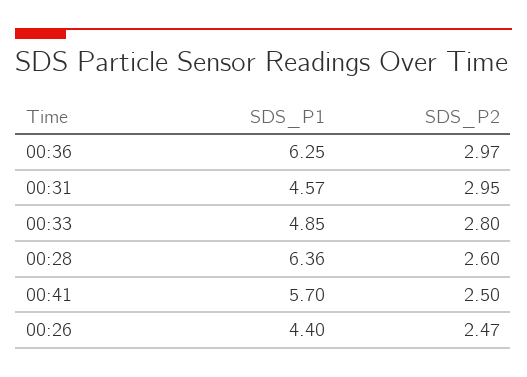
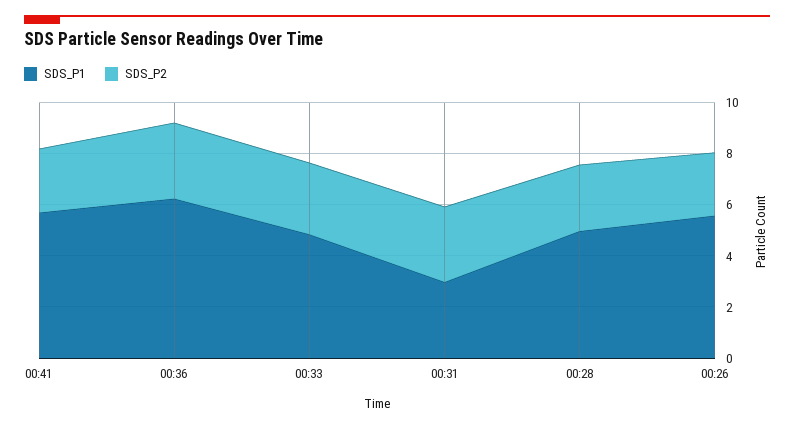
  {
    "SDS_P1": {
      "00:36": 6.25,
-     "00:31": 4.57,
+     "00:31": 3,
      "00:33": 4.85,
-     "00:28": 6.36,
+     "00:28": 5,
      "00:41": 5.7,
-     "00:26": 4.4
+     "00:26": 5.5
    },
    "SDS_P2": {
      "00:36": 2.97,
      "00:31": 2.95,
      "00:33": 2.8,
      "00:28": 2.6,
      "00:41": 2.5,
      "00:26": 2.47
    }
  }

